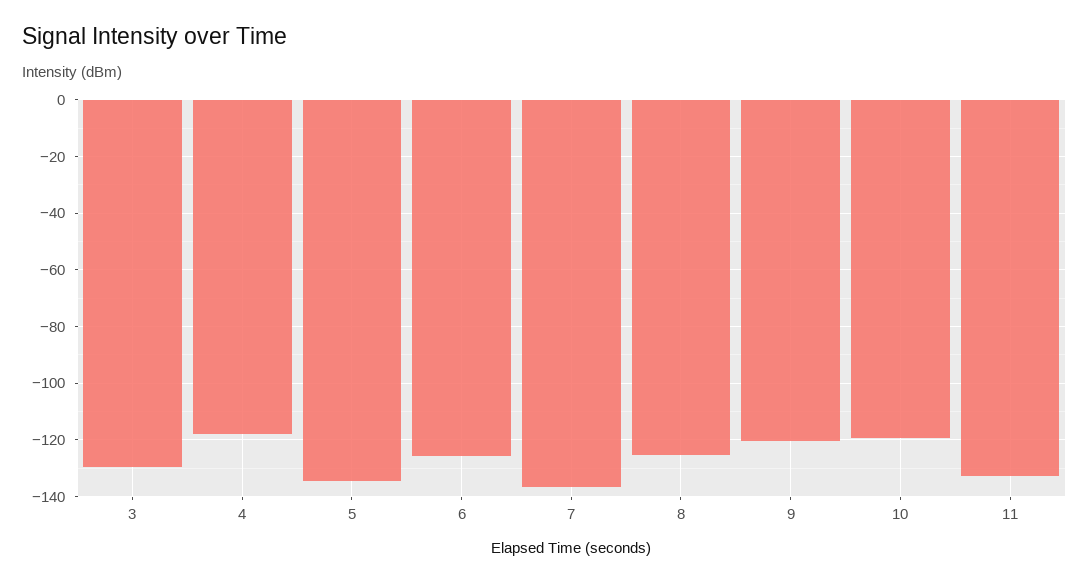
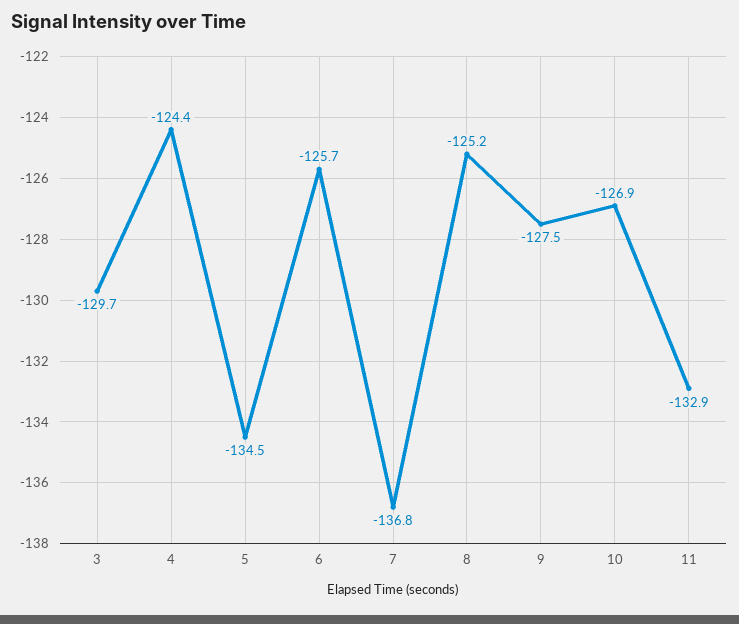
  {
    "3": -129.7,
-   "4": -117.5,
+   "4": -124.4,
    "5": -134.5,
    "6": -125.7,
    "7": -136.8,
    "8": -125.2,
-   "9": -120,
+   "9": -127.5,
-   "10": -120,
+   "10": -126.9,
    "11": -132.9
  }

